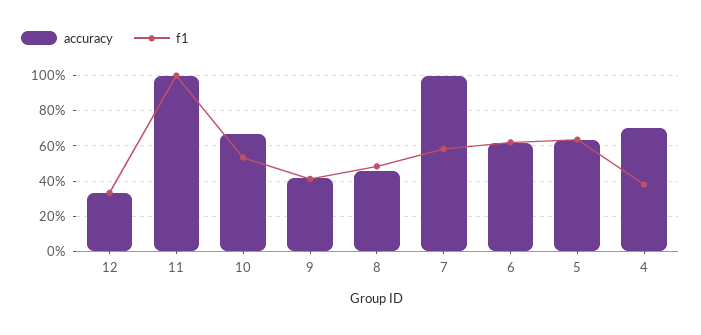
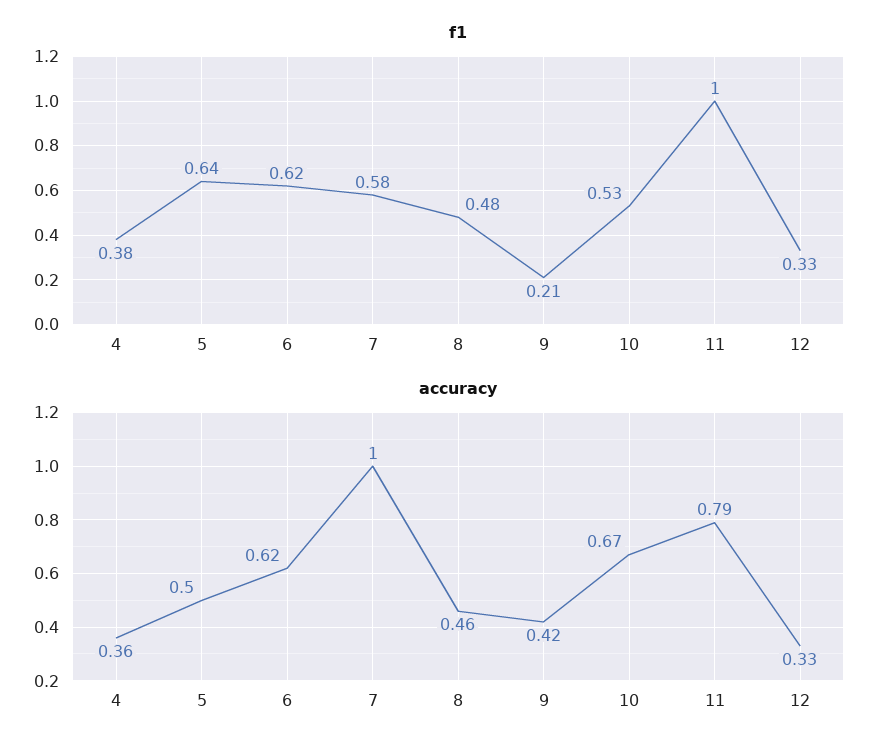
  {
    "accuracy": {
      "12": 0.33,
-     "11": 1,
+     "11": 0.79,
      "10": 0.67,
      "9": 0.42,
      "8": 0.46,
      "7": 1,
      "6": 0.62,
-     "5": 0.65,
+     "5": 0.5,
-     "4": 0.7
+     "4": 0.36
    },
    "f1": {
      "12": 0.33,
      "11": 1,
      "10": 0.53,
-     "9": 0.4,
+     "9": 0.21,
      "8": 0.48,
      "7": 0.58,
      "6": 0.62,
      "5": 0.64,
      "4": 0.38
    }
  }

